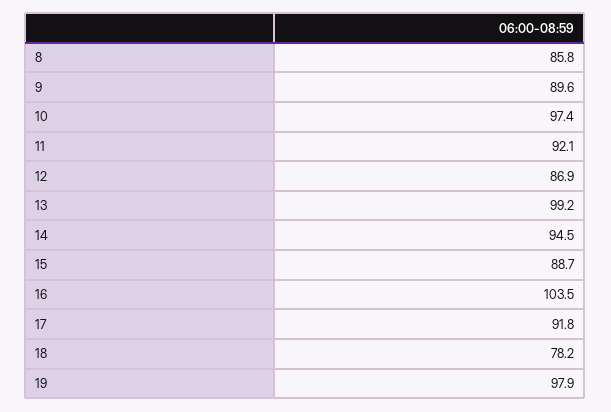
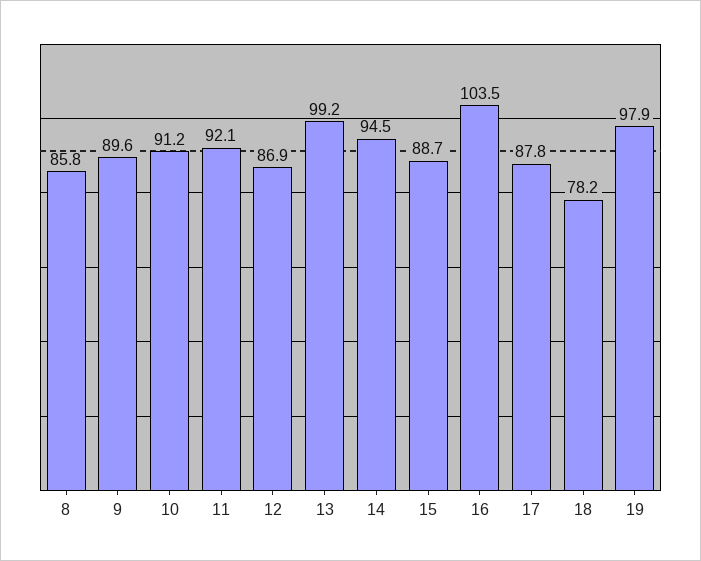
  {
    "8": 85.8,
    "9": 89.6,
-   "10": 97.4,
+   "10": 91.2,
    "11": 92.1,
    "12": 86.9,
    "13": 99.2,
    "14": 94.5,
    "15": 88.7,
    "16": 103.5,
-   "17": 91.8,
+   "17": 87.8,
    "18": 78.2,
    "19": 97.9
  }

